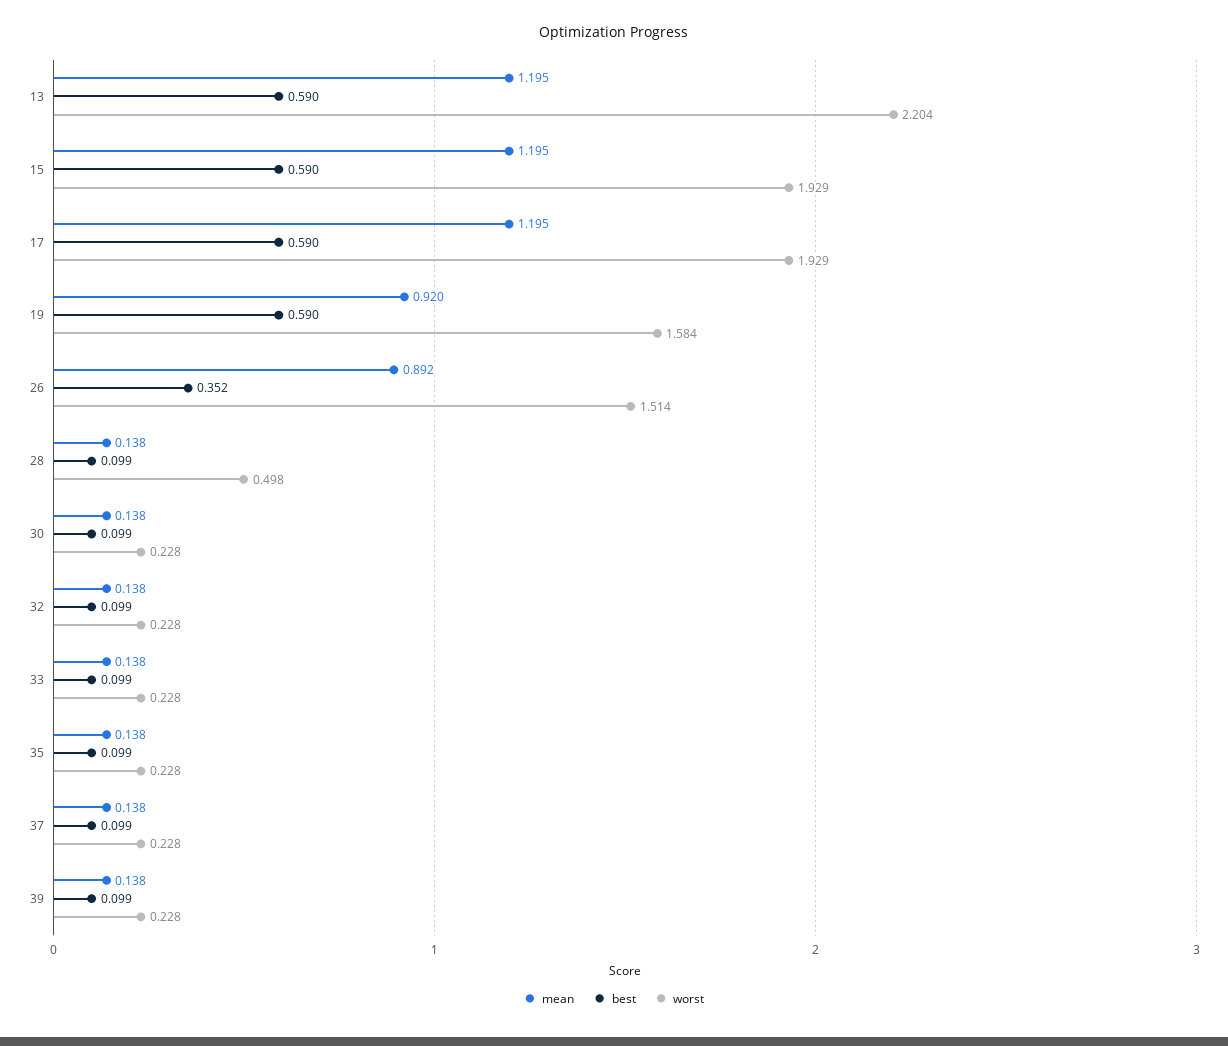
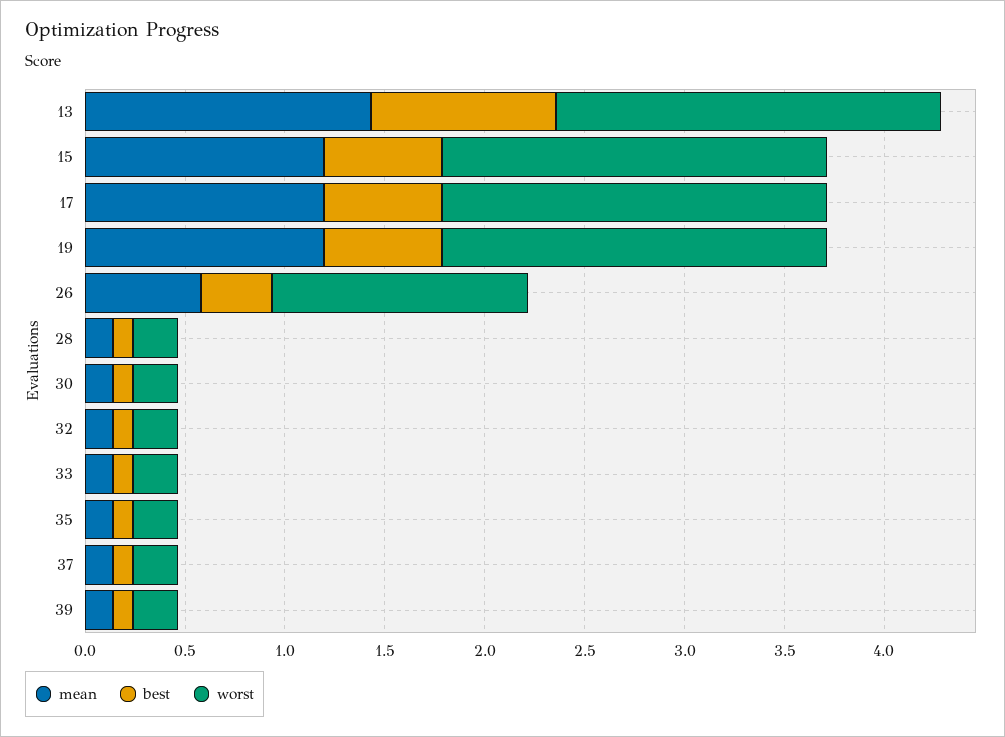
  {
    "mean": {
-     "13": 1.195,
+     "13": 1.4,
      "15": 1.195,
      "17": 1.195,
-     "19": 0.92,
+     "19": 1.2,
-     "26": 0.892,
+     "26": 0.6,
      "28": 0.138,
      "30": 0.138,
      "32": 0.138,
      "33": 0.138,
      "35": 0.138,
      "37": 0.138,
      "39": 0.138
    },
    "best": {
-     "13": 0.59,
+     "13": 0.9,
      "15": 0.59,
      "17": 0.59,
      "19": 0.59,
      "26": 0.352,
      "28": 0.099,
      "30": 0.099,
      "32": 0.099,
      "33": 0.099,
      "35": 0.099,
      "37": 0.099,
      "39": 0.099
    },
    "worst": {
-     "13": 2.204,
+     "13": 1.9,
      "15": 1.929,
      "17": 1.929,
-     "19": 1.584,
+     "19": 1.9,
-     "26": 1.514,
+     "26": 1.3,
-     "28": 0.498,
+     "28": 0.2,
      "30": 0.228,
      "32": 0.228,
      "33": 0.228,
      "35": 0.228,
      "37": 0.228,
      "39": 0.228
    }
  }

